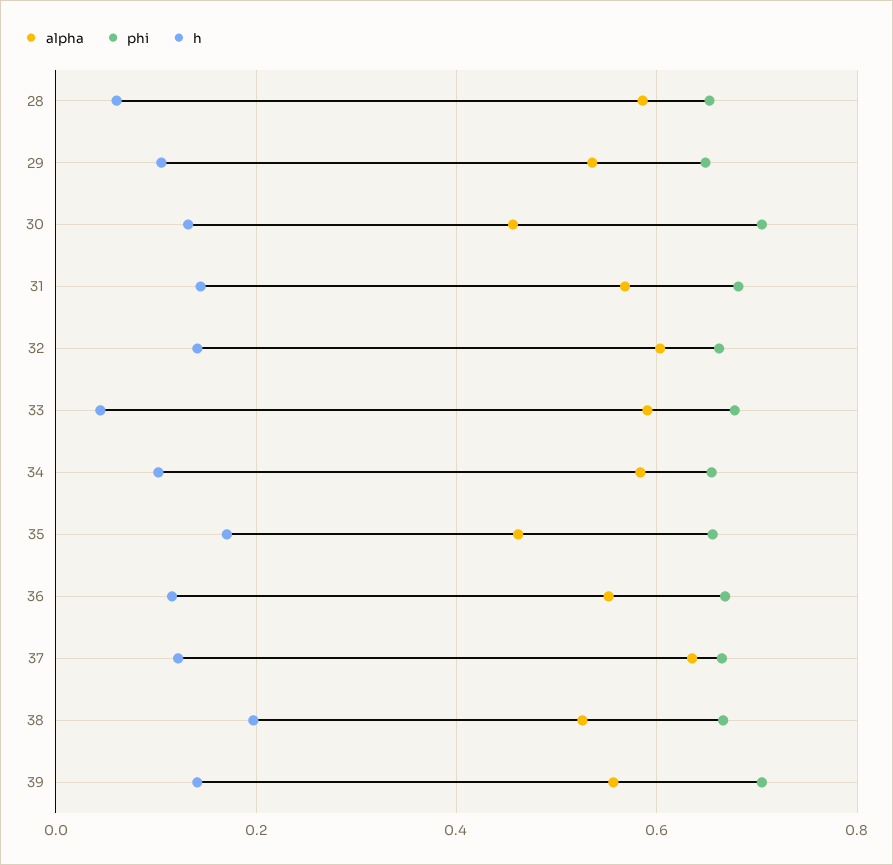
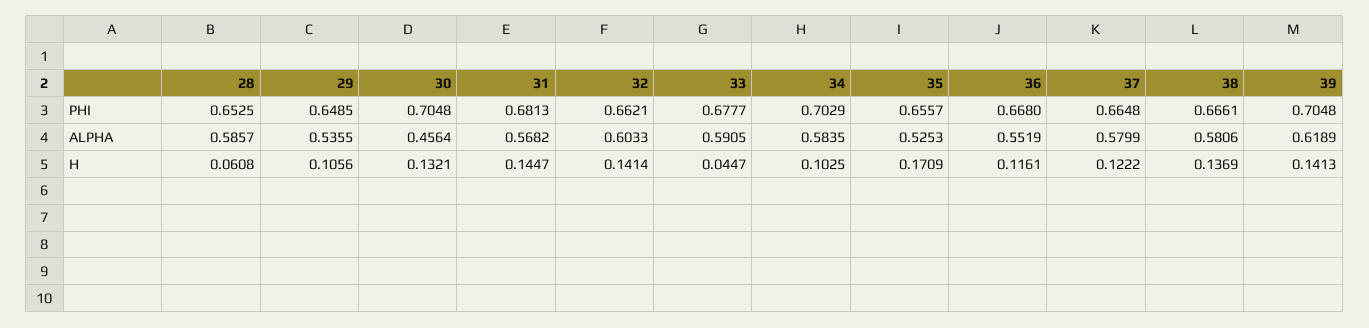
  {
    "alpha": {
      "28": 0.5857,
      "29": 0.5355,
      "30": 0.4564,
      "31": 0.5682,
      "32": 0.6033,
      "33": 0.5905,
      "34": 0.5835,
-     "35": 0.46,
+     "35": 0.5253,
      "36": 0.5519,
-     "37": 0.64,
+     "37": 0.5799,
-     "38": 0.52,
+     "38": 0.5806,
-     "39": 0.56
+     "39": 0.6189
    },
    "phi": {
      "28": 0.6525,
      "29": 0.6485,
      "30": 0.7048,
      "31": 0.6813,
      "32": 0.6621,
      "33": 0.6777,
-     "34": 0.66,
+     "34": 0.7029,
      "35": 0.6557,
      "36": 0.668,
      "37": 0.6648,
      "38": 0.6661,
      "39": 0.7048
    },
    "h": {
      "28": 0.0608,
      "29": 0.1056,
      "30": 0.1321,
      "31": 0.1447,
      "32": 0.1414,
      "33": 0.0447,
      "34": 0.1025,
      "35": 0.1709,
      "36": 0.1161,
      "37": 0.1222,
-     "38": 0.2,
+     "38": 0.1369,
      "39": 0.1413
    }
  }

